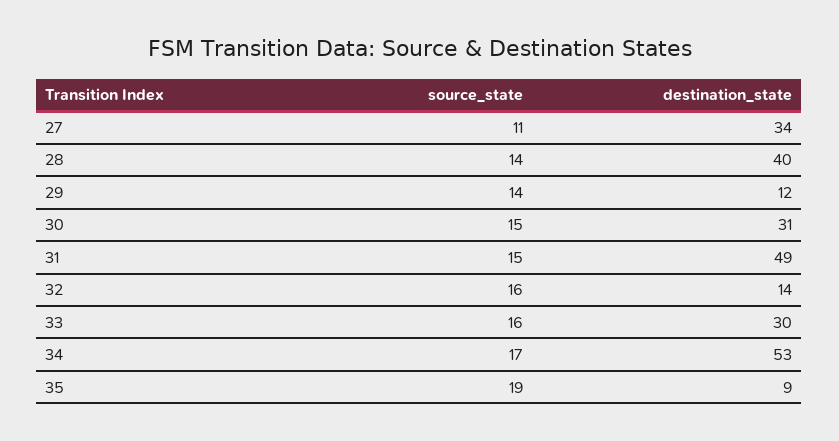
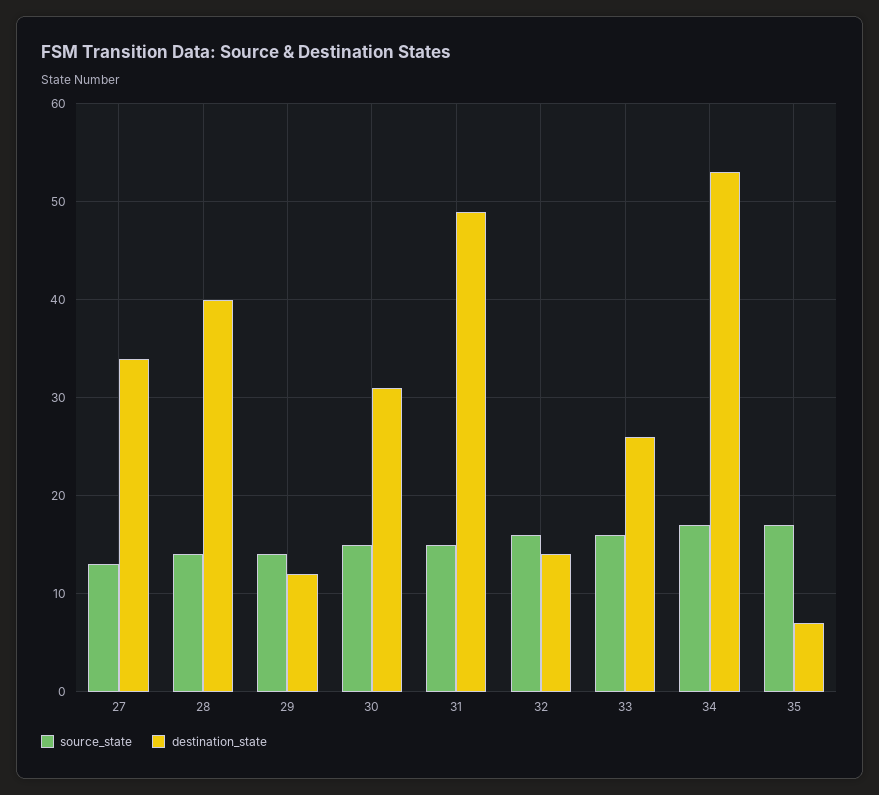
  {
    "source_state": {
-     "27": 11,
+     "27": 13,
      "28": 14,
      "29": 14,
      "30": 15,
      "31": 15,
      "32": 16,
      "33": 16,
      "34": 17,
-     "35": 19
+     "35": 17
    },
    "destination_state": {
      "27": 34,
      "28": 40,
      "29": 12,
      "30": 31,
      "31": 49,
      "32": 14,
-     "33": 30,
+     "33": 26,
      "34": 53,
-     "35": 9
+     "35": 7
    }
  }

